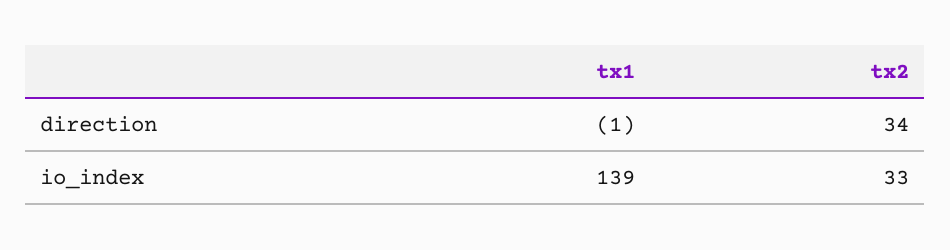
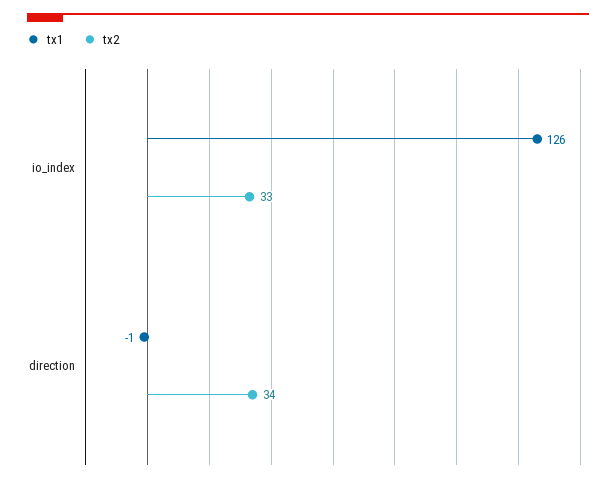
  {
    "tx1": {
      "direction": -1,
-     "io_index": 139
+     "io_index": 126
    },
    "tx2": {
      "direction": 34,
      "io_index": 33
    }
  }

